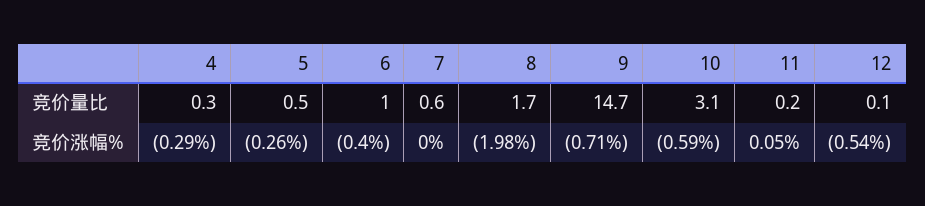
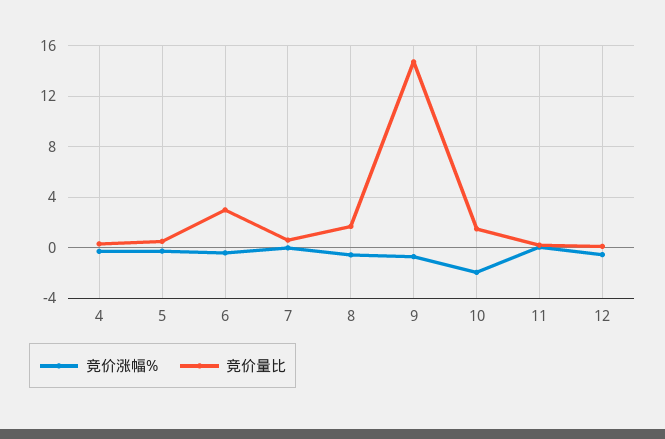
  {
    "竞价量比": {
      "4": 0.3,
      "5": 0.5,
-     "6": 1,
+     "6": 3,
      "7": 0.6,
      "8": 1.7,
      "9": 14.7,
-     "10": 3.1,
+     "10": 1.5,
      "11": 0.2,
      "12": 0.1
    },
    "竞价涨幅%": {
      "4": -0.29,
      "5": -0.26,
      "6": -0.4,
      "7": 0,
-     "8": -1.98,
+     "8": -0.5,
      "9": -0.71,
-     "10": -0.59,
+     "10": -2,
      "11": 0.05,
      "12": -0.54
    }
  }

